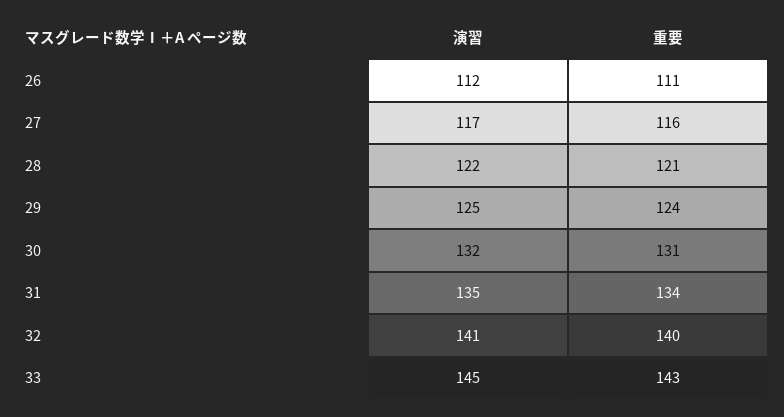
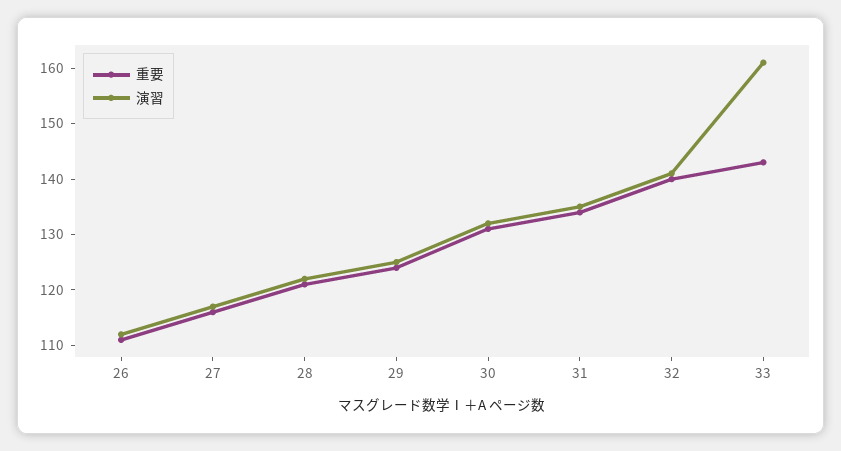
  {
    "演習": {
      "26": 112,
      "27": 117,
      "28": 122,
      "29": 125,
      "30": 132,
      "31": 135,
      "32": 141,
-     "33": 145
+     "33": 160
    },
    "重要": {
      "26": 111,
      "27": 116,
      "28": 121,
      "29": 124,
      "30": 131,
      "31": 134,
      "32": 140,
      "33": 143
    }
  }

